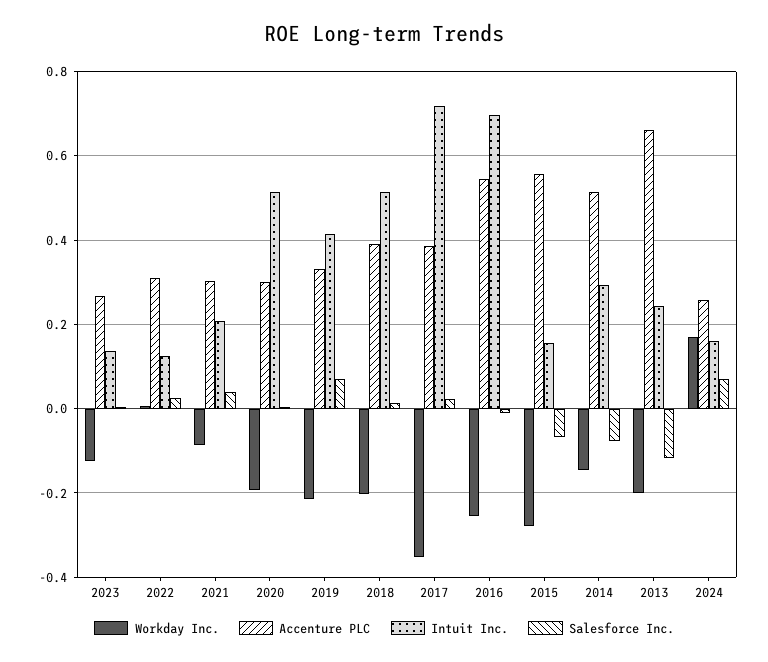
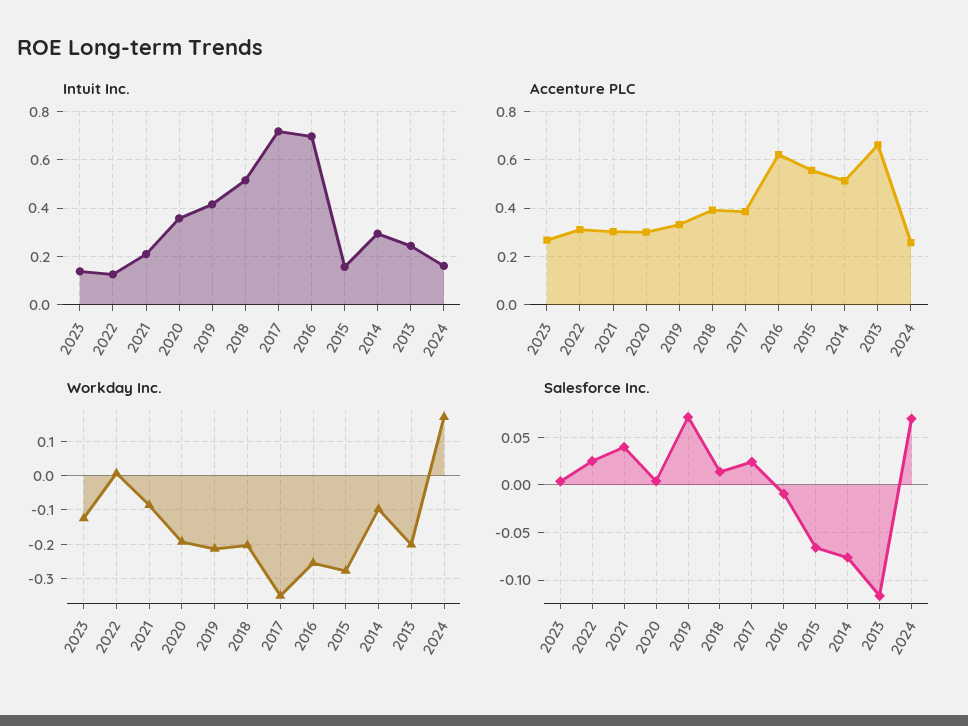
  {
    "Workday Inc.": {
      "2023": -0.12,
      "2022": 0,
      "2021": -0.08,
      "2020": -0.2,
      "2019": -0.22,
      "2018": -0.2,
      "2017": -0.36,
      "2016": -0.26,
      "2015": -0.28,
-     "2014": -0.14,
+     "2014": -0.1,
      "2013": -0.2,
      "2024": 0.18
    },
    "Accenture PLC": {
      "2023": 0.26,
      "2022": 0.32,
      "2021": 0.3,
      "2020": 0.3,
      "2019": 0.34,
      "2018": 0.4,
      "2017": 0.38,
-     "2016": 0.54,
+     "2016": 0.625,
      "2015": 0.56,
      "2014": 0.52,
      "2013": 0.66,
      "2024": 0.26
    },
    "Intuit Inc.": {
      "2023": 0.14,
      "2022": 0.12,
      "2021": 0.2,
-     "2020": 0.52,
+     "2020": 0.35,
      "2019": 0.42,
      "2018": 0.52,
      "2017": 0.72,
      "2016": 0.7,
      "2015": 0.16,
      "2014": 0.3,
      "2013": 0.24,
      "2024": 0.16
    },
    "Salesforce Inc.": {
      "2023": 0,
      "2022": 0.02,
      "2021": 0.04,
      "2020": 0,
      "2019": 0.07,
      "2018": 0.01,
      "2017": 0.02,
      "2016": -0.01,
      "2015": -0.07,
      "2014": -0.08,
      "2013": -0.12,
      "2024": 0.07
    }
  }

